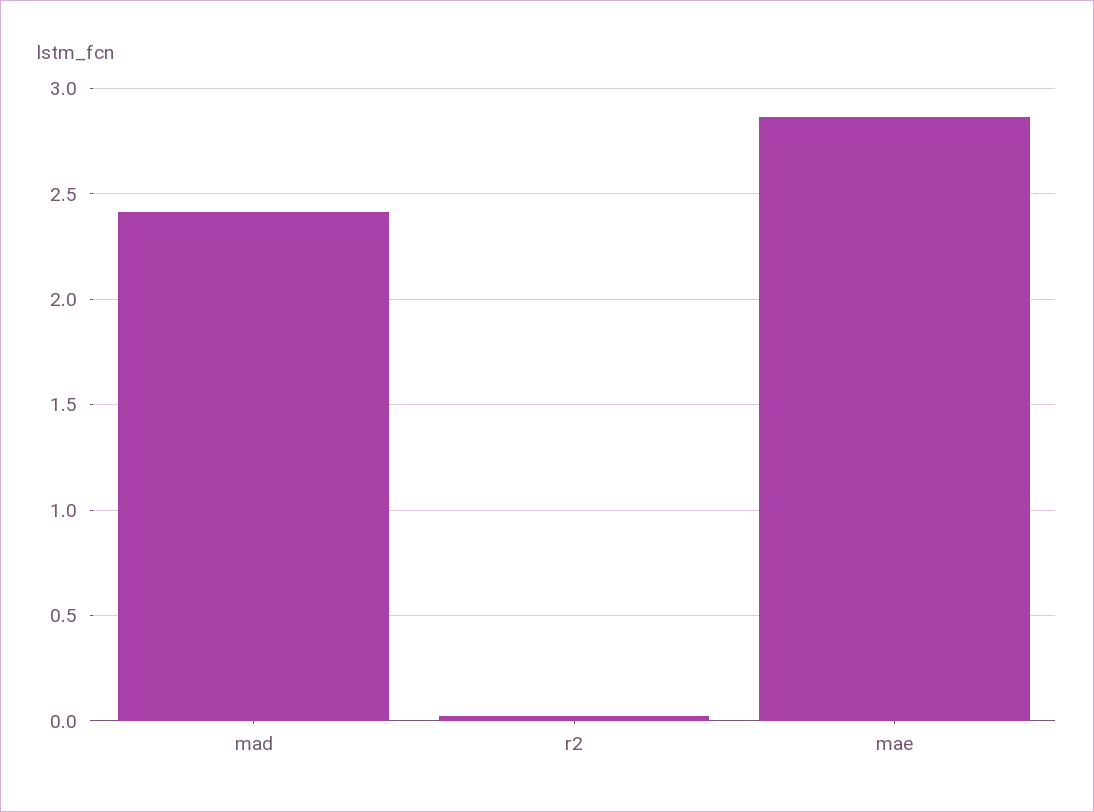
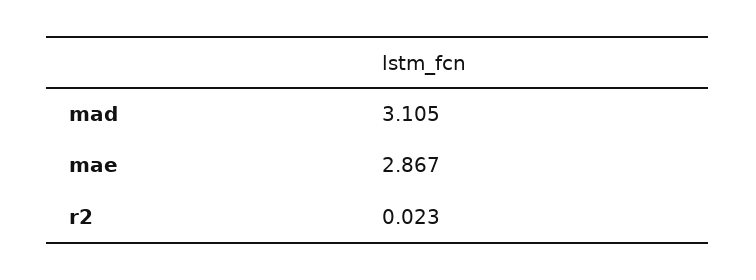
  {
-   "mad": 2.4,
+   "mad": 3.105,
    "r2": 0.023,
    "mae": 2.867
  }

